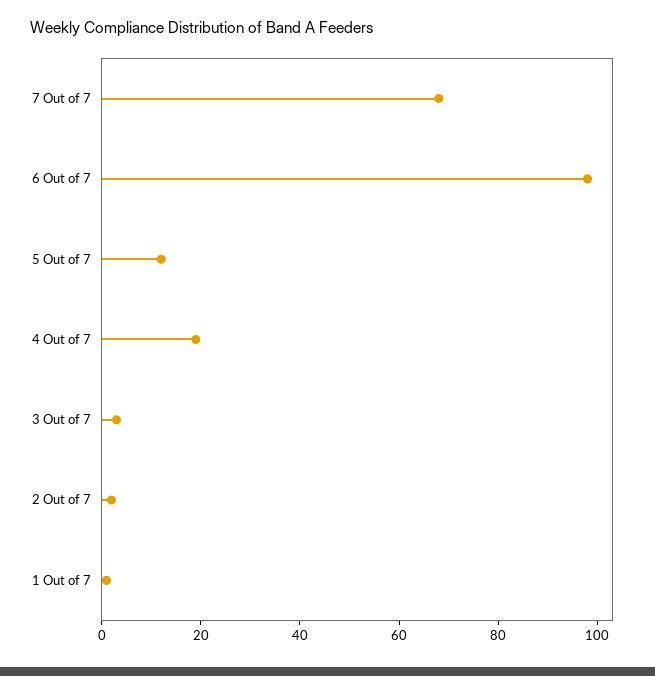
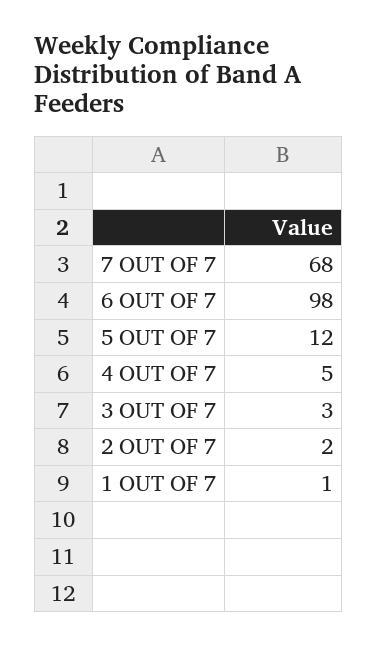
  {
    "7 Out of 7": 68,
    "6 Out of 7": 98,
    "5 Out of 7": 12,
-   "4 Out of 7": 20,
+   "4 Out of 7": 5,
    "3 Out of 7": 3,
    "2 Out of 7": 2,
    "1 Out of 7": 1
  }

